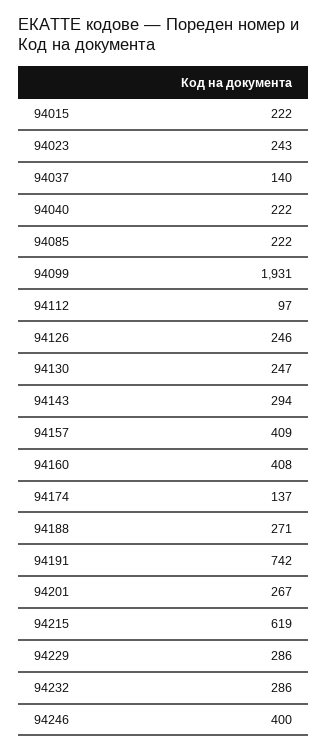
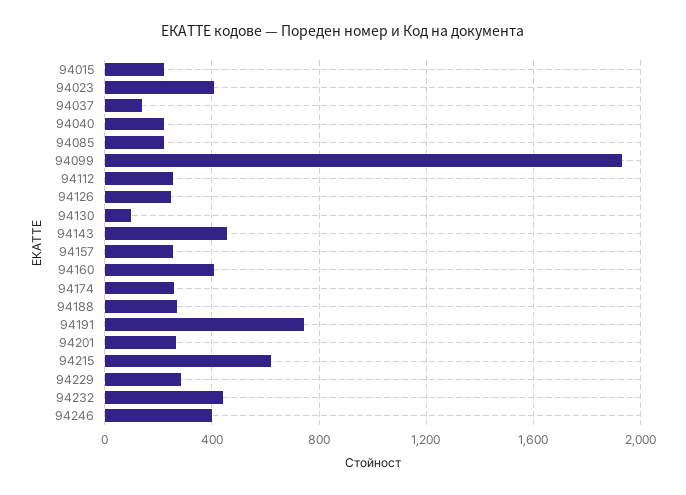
  {
    "94015": 222,
-   "94023": 243,
+   "94023": 400,
    "94037": 140,
    "94040": 222,
    "94085": 222,
    "94099": 1931,
-   "94112": 97,
+   "94112": 250,
    "94126": 246,
-   "94130": 247,
+   "94130": 100,
-   "94143": 294,
+   "94143": 450,
-   "94157": 409,
+   "94157": 250,
    "94160": 408,
-   "94174": 137,
+   "94174": 250,
    "94188": 271,
    "94191": 742,
    "94201": 267,
    "94215": 619,
    "94229": 286,
-   "94232": 286,
+   "94232": 450,
    "94246": 400
  }

